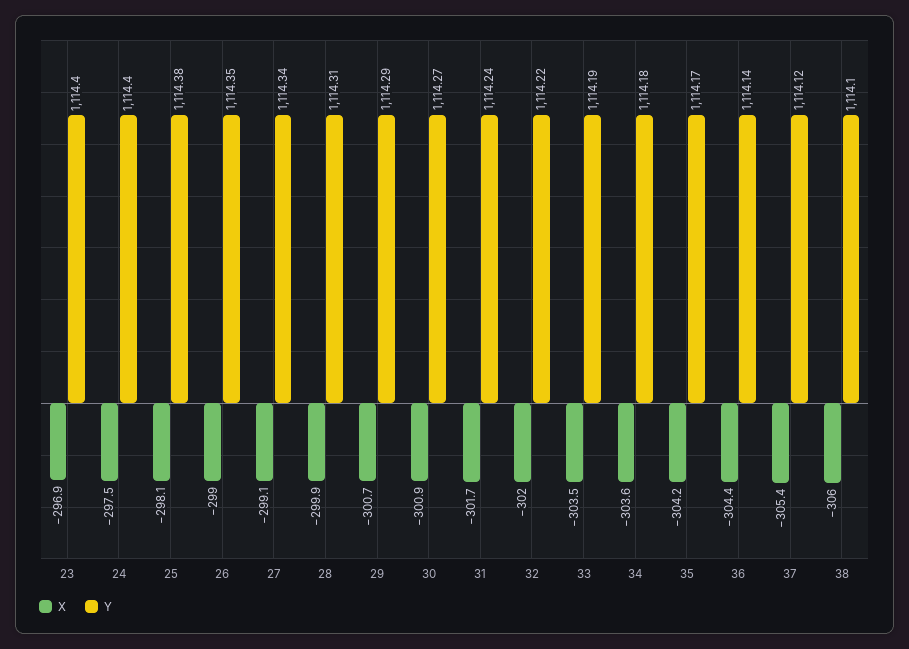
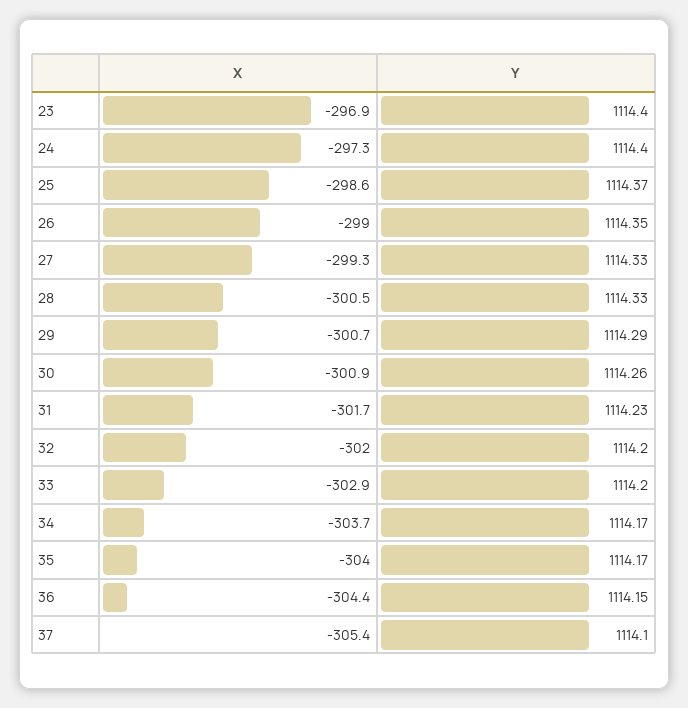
  {
    "X": {
      "23": -296.9,
-     "24": -297.5,
+     "24": -297.3,
-     "25": -298.1,
+     "25": -298.6,
      "26": -299,
-     "27": -299.1,
+     "27": -299.3,
-     "28": -299.9,
+     "28": -300.5,
      "29": -300.7,
      "30": -300.9,
      "31": -301.7,
      "32": -302,
-     "33": -303.5,
+     "33": -302.9,
-     "34": -303.6,
+     "34": -303.7,
-     "35": -304.2,
+     "35": -304,
      "36": -304.4,
-     "37": -305.4,
+     "37": -305.4
-     "38": -306
    },
    "Y": {
      "23": 1114.4,
      "24": 1114.4,
-     "25": 1114.38,
+     "25": 1114.37,
      "26": 1114.35,
-     "27": 1114.34,
+     "27": 1114.33,
-     "28": 1114.31,
+     "28": 1114.33,
      "29": 1114.29,
-     "30": 1114.27,
+     "30": 1114.26,
-     "31": 1114.24,
+     "31": 1114.23,
-     "32": 1114.22,
+     "32": 1114.2,
-     "33": 1114.19,
+     "33": 1114.2,
-     "34": 1114.18,
+     "34": 1114.17,
      "35": 1114.17,
-     "36": 1114.14,
+     "36": 1114.15,
-     "37": 1114.12,
+     "37": 1114.1
-     "38": 1114.1
    }
  }

